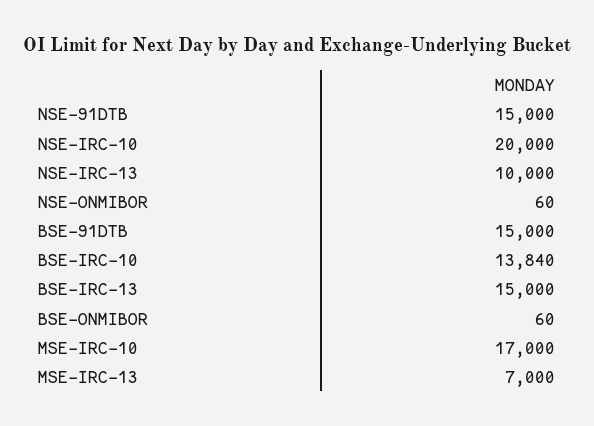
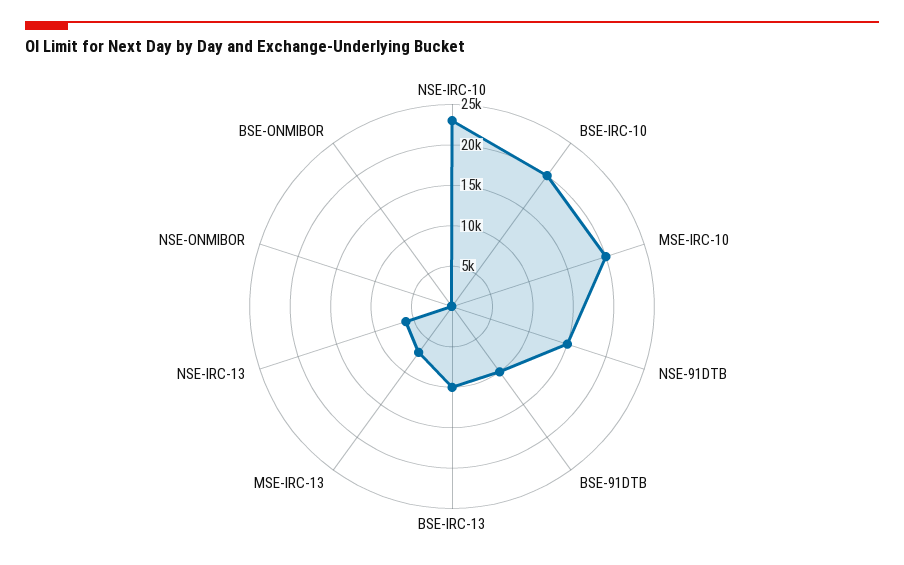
  {
    "NSE-91DTB": 15000,
-   "NSE-IRC-10": 20000,
+   "NSE-IRC-10": 23000,
-   "NSE-IRC-13": 10000,
+   "NSE-IRC-13": 6000,
    "NSE-ONMIBOR": 60,
-   "BSE-91DTB": 15000,
+   "BSE-91DTB": 10000,
-   "BSE-IRC-10": 13840,
+   "BSE-IRC-10": 20000,
-   "BSE-IRC-13": 15000,
+   "BSE-IRC-13": 10000,
    "BSE-ONMIBOR": 60,
-   "MSE-IRC-10": 17000,
+   "MSE-IRC-10": 20000,
    "MSE-IRC-13": 7000
  }

